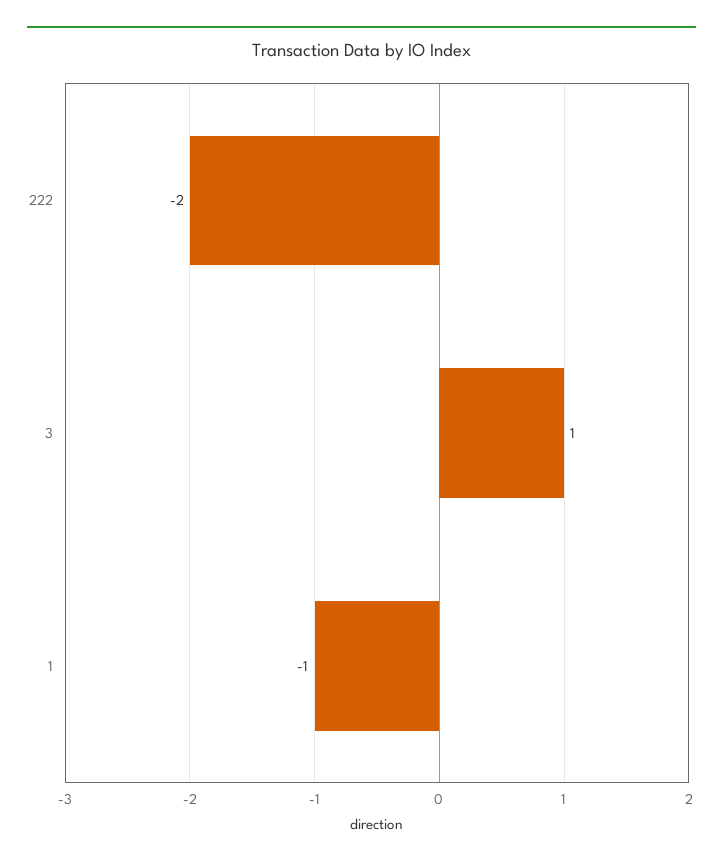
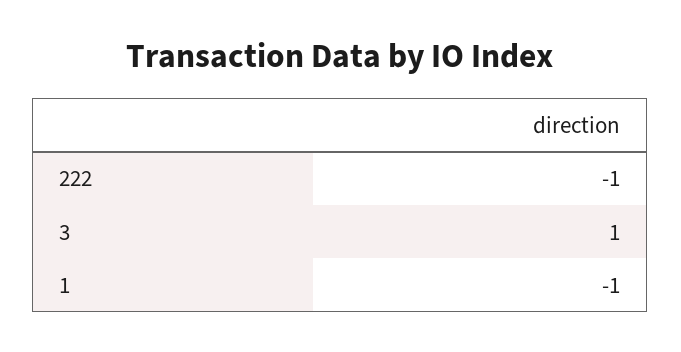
  {
-   "222": -2,
+   "222": -1,
    "3": 1,
    "1": -1
  }

